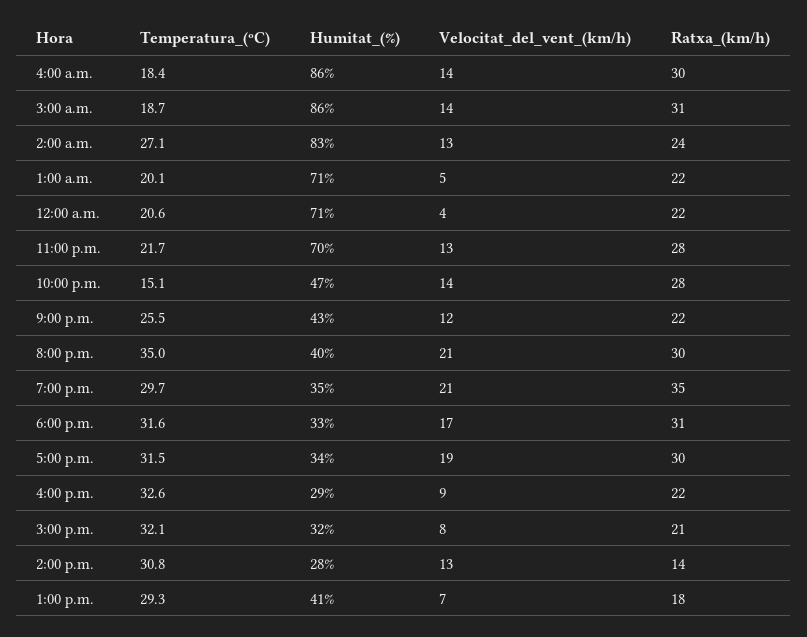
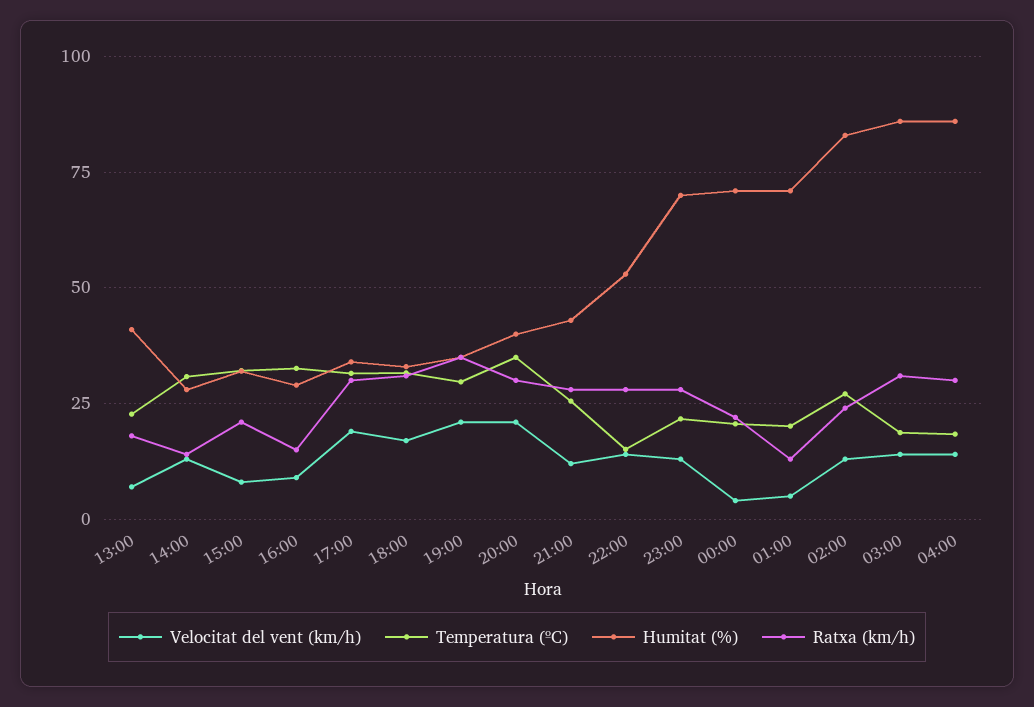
  {
    "Temperatura_(ºC)": {
      "4:00 a.m.": 18.4,
      "3:00 a.m.": 18.7,
      "2:00 a.m.": 27.1,
      "1:00 a.m.": 20.1,
      "12:00 a.m.": 20.6,
      "11:00 p.m.": 21.7,
      "10:00 p.m.": 15.1,
      "9:00 p.m.": 25.5,
      "8:00 p.m.": 35,
      "7:00 p.m.": 29.7,
      "6:00 p.m.": 31.6,
      "5:00 p.m.": 31.5,
      "4:00 p.m.": 32.6,
      "3:00 p.m.": 32.1,
      "2:00 p.m.": 30.8,
-     "1:00 p.m.": 29.3
+     "1:00 p.m.": 22.5
    },
    "Humitat_(%)": {
      "4:00 a.m.": 86,
      "3:00 a.m.": 86,
      "2:00 a.m.": 83,
      "1:00 a.m.": 71,
      "12:00 a.m.": 71,
      "11:00 p.m.": 70,
-     "10:00 p.m.": 47,
+     "10:00 p.m.": 52.5,
      "9:00 p.m.": 43,
      "8:00 p.m.": 40,
      "7:00 p.m.": 35,
      "6:00 p.m.": 33,
      "5:00 p.m.": 34,
      "4:00 p.m.": 29,
      "3:00 p.m.": 32,
      "2:00 p.m.": 28,
      "1:00 p.m.": 41
    },
    "Velocitat_del_vent_(km/h)": {
      "4:00 a.m.": 14,
      "3:00 a.m.": 14,
      "2:00 a.m.": 13,
      "1:00 a.m.": 5,
      "12:00 a.m.": 4,
      "11:00 p.m.": 13,
      "10:00 p.m.": 14,
      "9:00 p.m.": 12,
      "8:00 p.m.": 21,
      "7:00 p.m.": 21,
      "6:00 p.m.": 17,
      "5:00 p.m.": 19,
      "4:00 p.m.": 9,
      "3:00 p.m.": 8,
      "2:00 p.m.": 13,
      "1:00 p.m.": 7
    },
    "Ratxa_(km/h)": {
      "4:00 a.m.": 30,
      "3:00 a.m.": 31,
      "2:00 a.m.": 24,
-     "1:00 a.m.": 22,
+     "1:00 a.m.": 12.5,
      "12:00 a.m.": 22,
      "11:00 p.m.": 28,
      "10:00 p.m.": 28,
-     "9:00 p.m.": 22,
+     "9:00 p.m.": 27.5,
      "8:00 p.m.": 30,
      "7:00 p.m.": 35,
      "6:00 p.m.": 31,
      "5:00 p.m.": 30,
-     "4:00 p.m.": 22,
+     "4:00 p.m.": 15,
      "3:00 p.m.": 21,
      "2:00 p.m.": 14,
      "1:00 p.m.": 18
    }
  }

